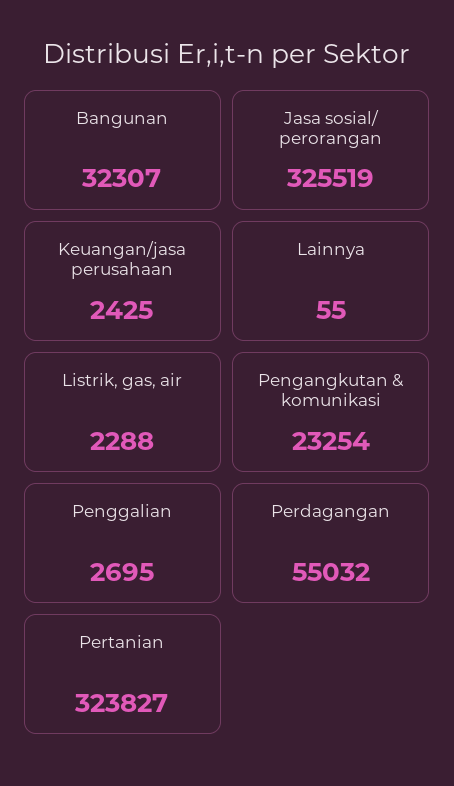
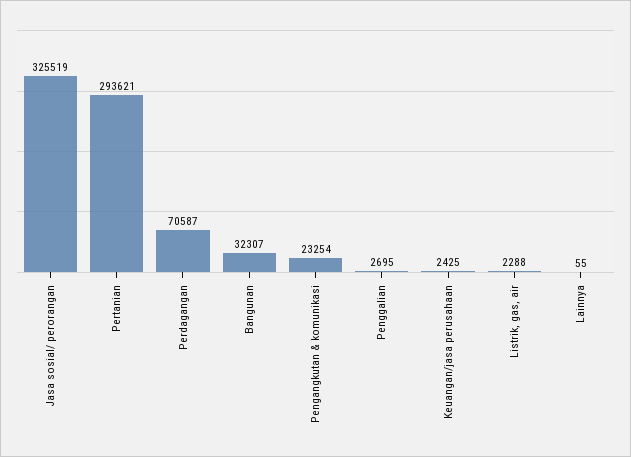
  {
    "Bangunan": 32307,
    "Jasa sosial/ perorangan": 325519,
    "Keuangan/jasa perusahaan": 2425,
    "Lainnya": 55,
    "Listrik, gas, air": 2288,
    "Pengangkutan & komunikasi": 23254,
    "Penggalian": 2695,
-   "Perdagangan": 55032,
+   "Perdagangan": 70587,
-   "Pertanian": 323827
+   "Pertanian": 293621
  }

